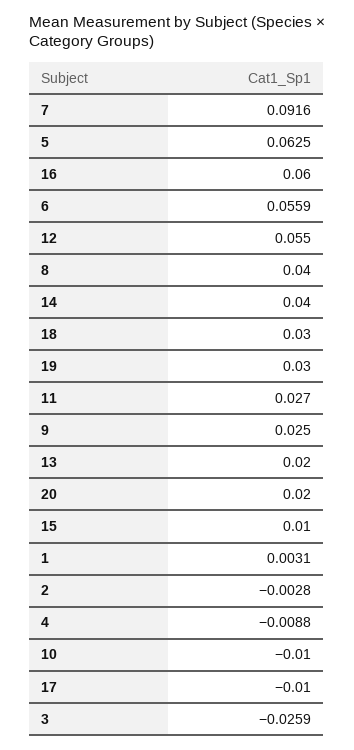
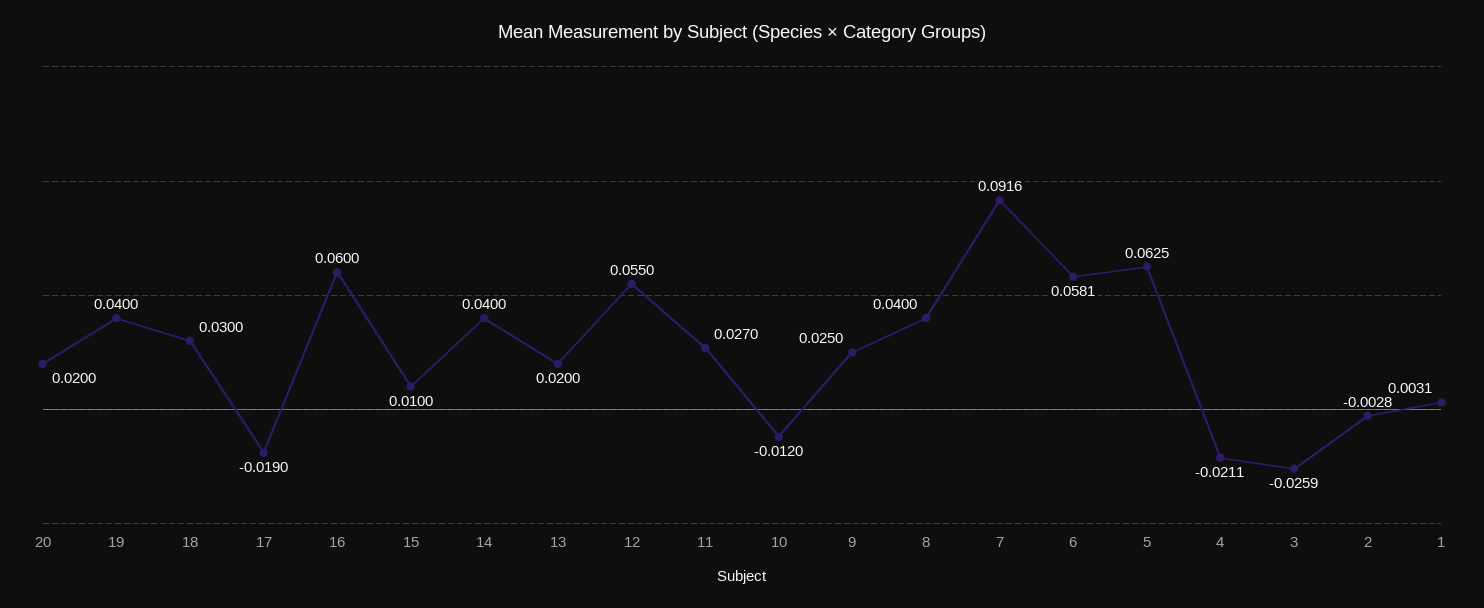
  {
    "7": 0.0916,
    "5": 0.0625,
    "16": 0.06,
-   "6": 0.0559,
+   "6": 0.0581,
    "12": 0.055,
    "8": 0.04,
    "14": 0.04,
    "18": 0.03,
-   "19": 0.03,
+   "19": 0.04,
    "11": 0.027,
    "9": 0.025,
    "13": 0.02,
    "20": 0.02,
    "15": 0.01,
    "1": 0.0031,
    "2": -0.0028,
-   "4": -0.0088,
+   "4": -0.0211,
-   "10": -0.01,
+   "10": -0.012,
-   "17": -0.01,
+   "17": -0.019,
    "3": -0.0259
  }

